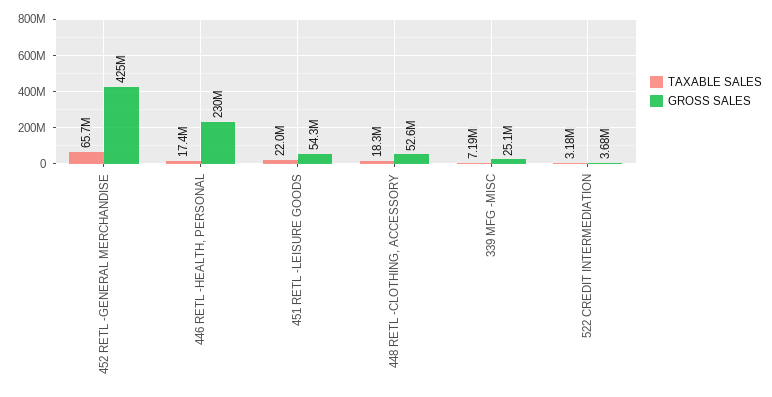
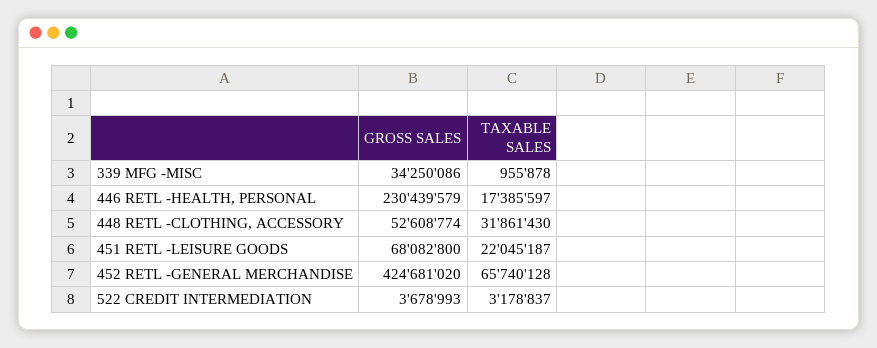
  {
    "TAXABLE SALES": {
      "452 RETL -GENERAL MERCHANDISE": 65740128,
      "446 RETL -HEALTH, PERSONAL": 17385597,
      "451 RETL -LEISURE GOODS": 22045187,
-     "448 RETL -CLOTHING, ACCESSORY": 18300000,
+     "448 RETL -CLOTHING, ACCESSORY": 31861430,
-     "339 MFG -MISC": 7190000,
+     "339 MFG -MISC": 955878,
      "522 CREDIT INTERMEDIATION": 3178837
    },
    "GROSS SALES": {
      "452 RETL -GENERAL MERCHANDISE": 424681020,
      "446 RETL -HEALTH, PERSONAL": 230439579,
-     "451 RETL -LEISURE GOODS": 54300000,
+     "451 RETL -LEISURE GOODS": 68082800,
      "448 RETL -CLOTHING, ACCESSORY": 52608774,
-     "339 MFG -MISC": 25100000,
+     "339 MFG -MISC": 34250086,
      "522 CREDIT INTERMEDIATION": 3678993
    }
  }

